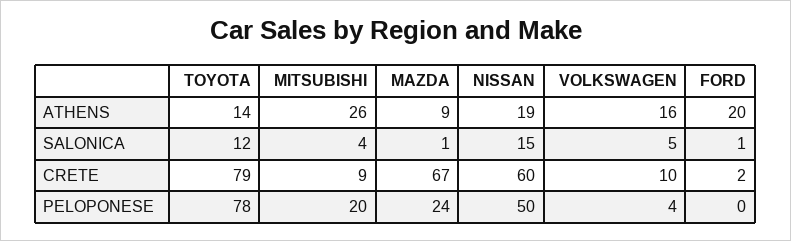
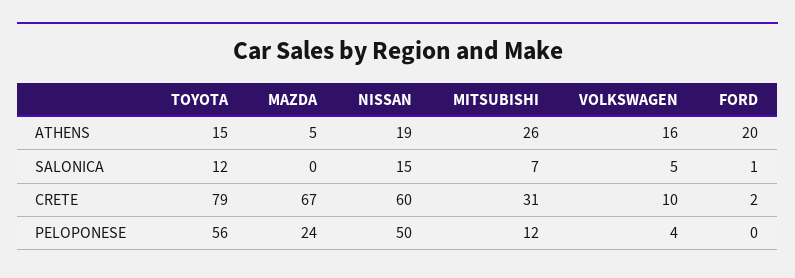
  {
    "TOYOTA": {
-     "ATHENS": 14,
+     "ATHENS": 15,
      "SALONICA": 12,
      "CRETE": 79,
-     "PELOPONESE": 78
+     "PELOPONESE": 56
    },
    "MITSUBISHI": {
      "ATHENS": 26,
-     "SALONICA": 4,
+     "SALONICA": 7,
-     "CRETE": 9,
+     "CRETE": 31,
-     "PELOPONESE": 20
+     "PELOPONESE": 12
    },
    "MAZDA": {
-     "ATHENS": 9,
+     "ATHENS": 5,
-     "SALONICA": 1,
+     "SALONICA": 0,
      "CRETE": 67,
      "PELOPONESE": 24
    },
    "NISSAN": {
      "ATHENS": 19,
      "SALONICA": 15,
      "CRETE": 60,
      "PELOPONESE": 50
    },
    "VOLKSWAGEN": {
      "ATHENS": 16,
      "SALONICA": 5,
      "CRETE": 10,
      "PELOPONESE": 4
    },
    "FORD": {
      "ATHENS": 20,
      "SALONICA": 1,
      "CRETE": 2,
      "PELOPONESE": 0
    }
  }

